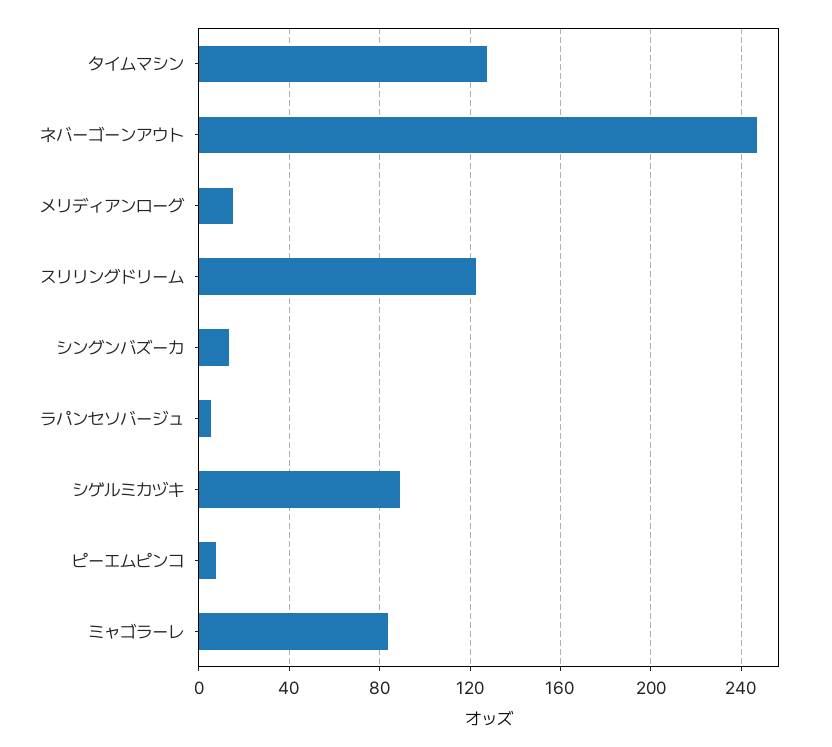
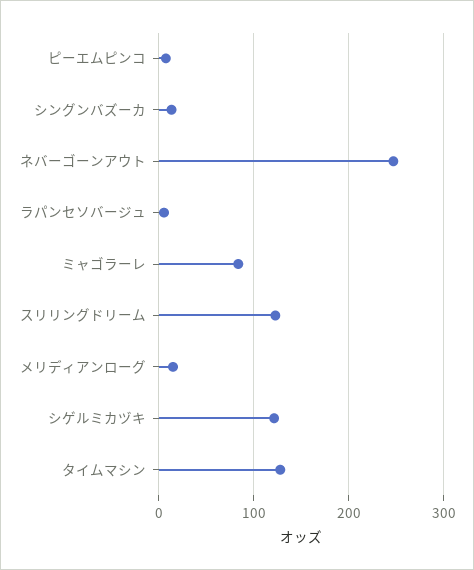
  {
    "タイムマシン": 130,
    "ネバーゴーンアウト": 245,
    "メリディアンローグ": 15,
    "スリリングドリーム": 125,
    "シングンバズーカ": 15,
    "ラパンセソバージュ": 5,
-   "シゲルミカヅキ": 90,
+   "シゲルミカヅキ": 120,
    "ピーエムピンコ": 5,
    "ミャゴラーレ": 85
  }

